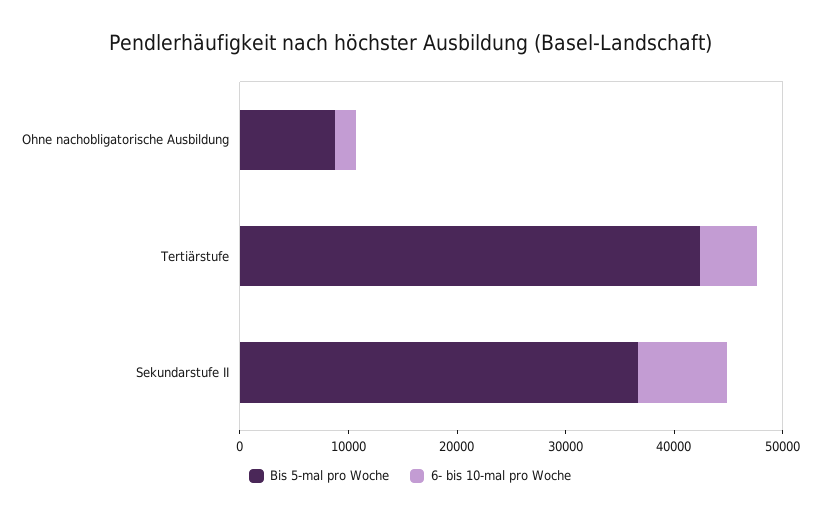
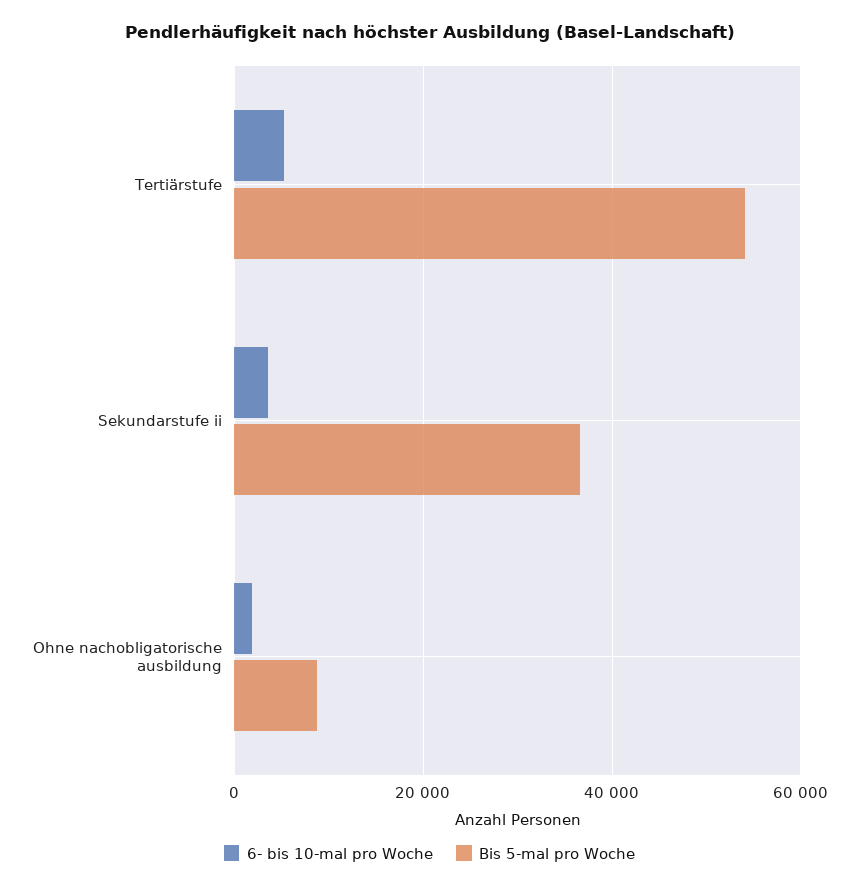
  {
    "Bis 5-mal pro Woche": {
      "Ohne nachobligatorische Ausbildung": 8000,
-     "Tertiärstufe": 42000,
+     "Tertiärstufe": 54000,
      "Sekundarstufe II": 36000
    },
    "6- bis 10-mal pro Woche": {
      "Ohne nachobligatorische Ausbildung": 2000,
      "Tertiärstufe": 6000,
-     "Sekundarstufe II": 8000
+     "Sekundarstufe II": 4000
    }
  }

